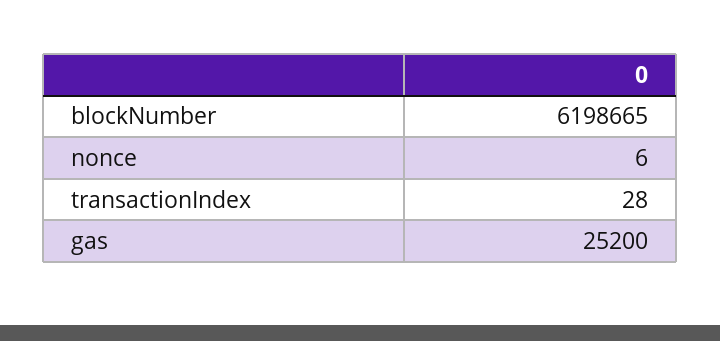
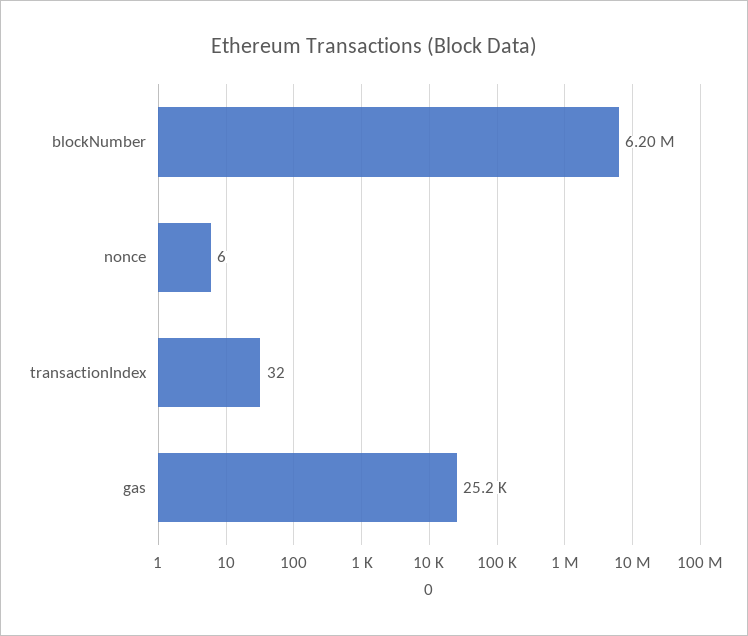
  {
    "blockNumber": 6198665,
    "nonce": 6,
-   "transactionIndex": 28,
+   "transactionIndex": 32,
    "gas": 25200
  }

